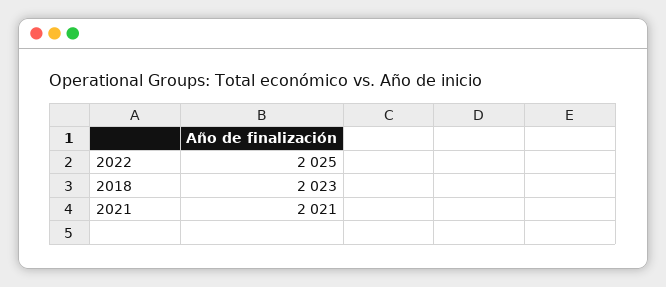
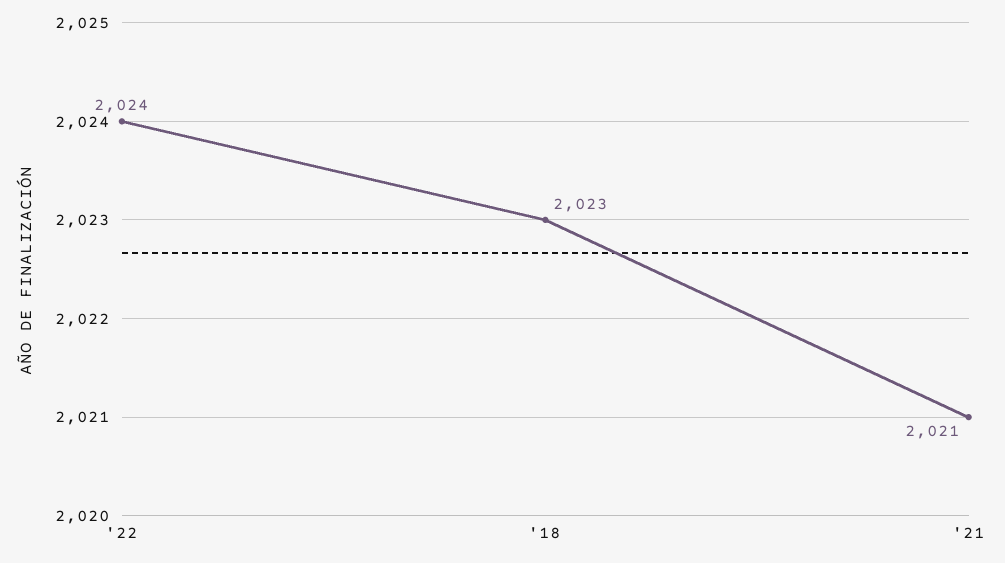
  {
-   "2022": 2025,
+   "2022": 2024,
    "2018": 2023,
    "2021": 2021
  }

